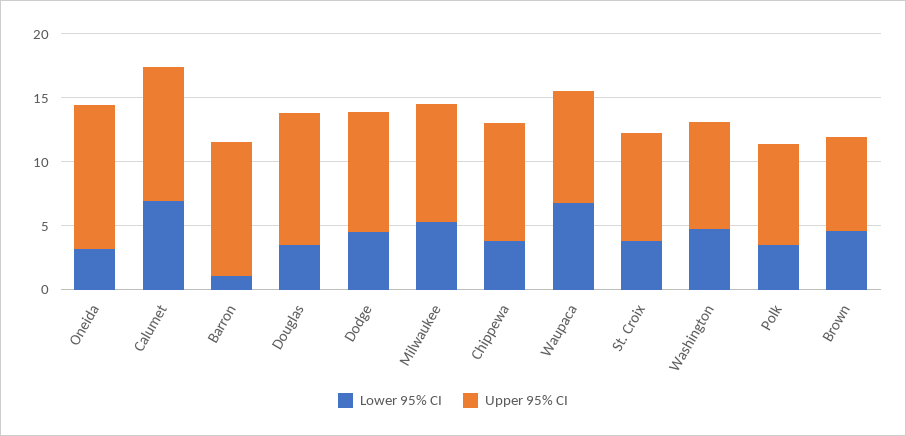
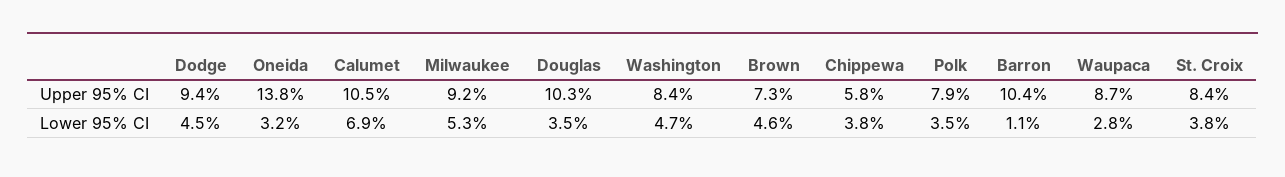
  {
    "Lower 95% CI": {
      "Oneida": 3.2,
      "Calumet": 6.9,
      "Barron": 1.1,
      "Douglas": 3.5,
      "Dodge": 4.5,
      "Milwaukee": 5.3,
      "Chippewa": 3.8,
-     "Waupaca": 7,
+     "Waupaca": 2.8,
      "St. Croix": 3.8,
      "Washington": 4.7,
      "Polk": 3.5,
      "Brown": 4.6
    },
    "Upper 95% CI": {
-     "Oneida": 11,
+     "Oneida": 13.8,
      "Calumet": 10.5,
      "Barron": 10.4,
      "Douglas": 10.3,
      "Dodge": 9.4,
      "Milwaukee": 9.2,
-     "Chippewa": 9,
+     "Chippewa": 5.8,
      "Waupaca": 8.7,
      "St. Croix": 8.4,
      "Washington": 8.4,
      "Polk": 7.9,
      "Brown": 7.3
    }
  }

